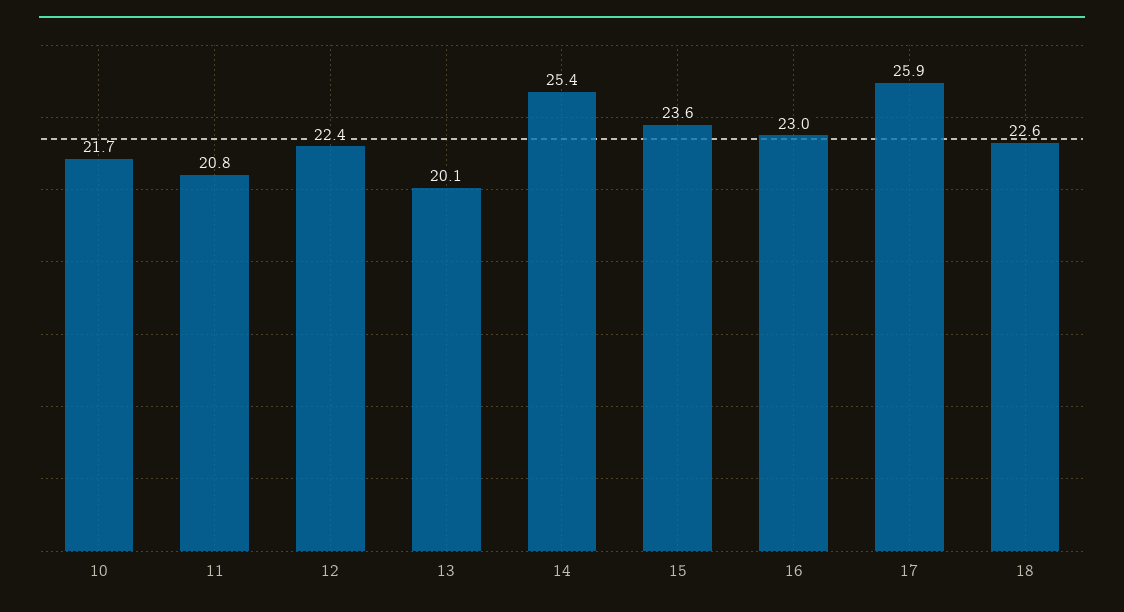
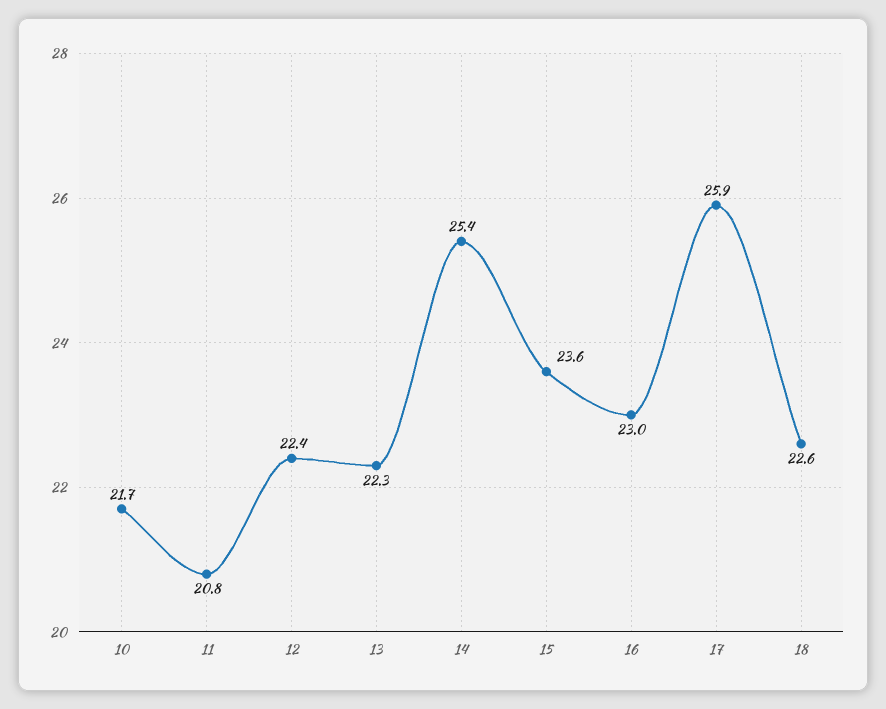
  {
    "10": 21.7,
    "11": 20.8,
    "12": 22.4,
-   "13": 20.1,
+   "13": 22.3,
    "14": 25.4,
    "15": 23.6,
    "16": 23,
    "17": 25.9,
    "18": 22.6
  }

